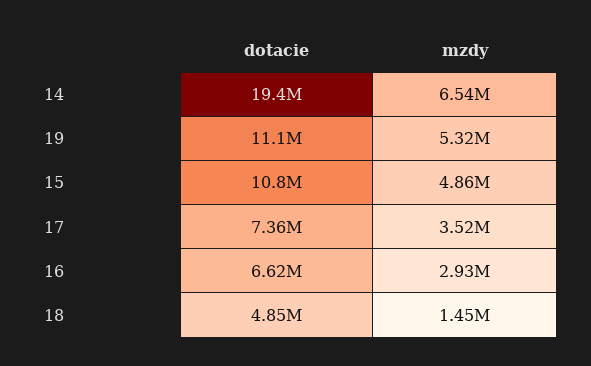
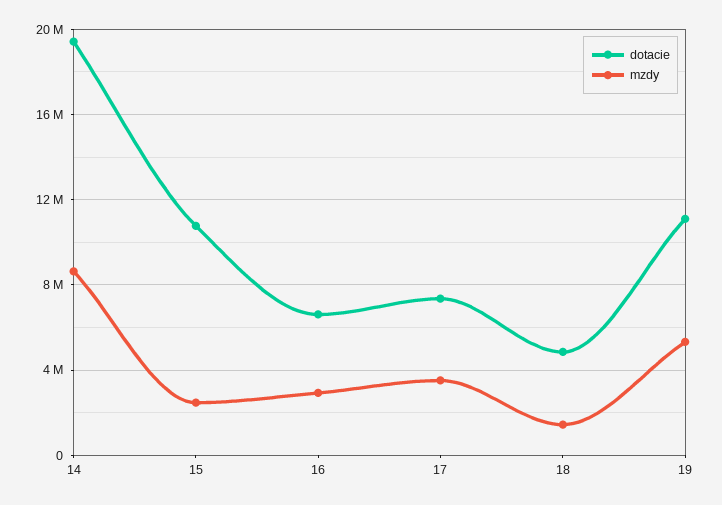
  {
    "dotacie": {
      "14": 19400000,
      "19": 11100000,
      "15": 10800000,
      "17": 7360000,
      "16": 6620000,
      "18": 4850000
    },
    "mzdy": {
-     "14": 6540000,
+     "14": 8500000,
      "19": 5320000,
-     "15": 4860000,
+     "15": 2500000,
      "17": 3520000,
      "16": 2930000,
      "18": 1450000
    }
  }

